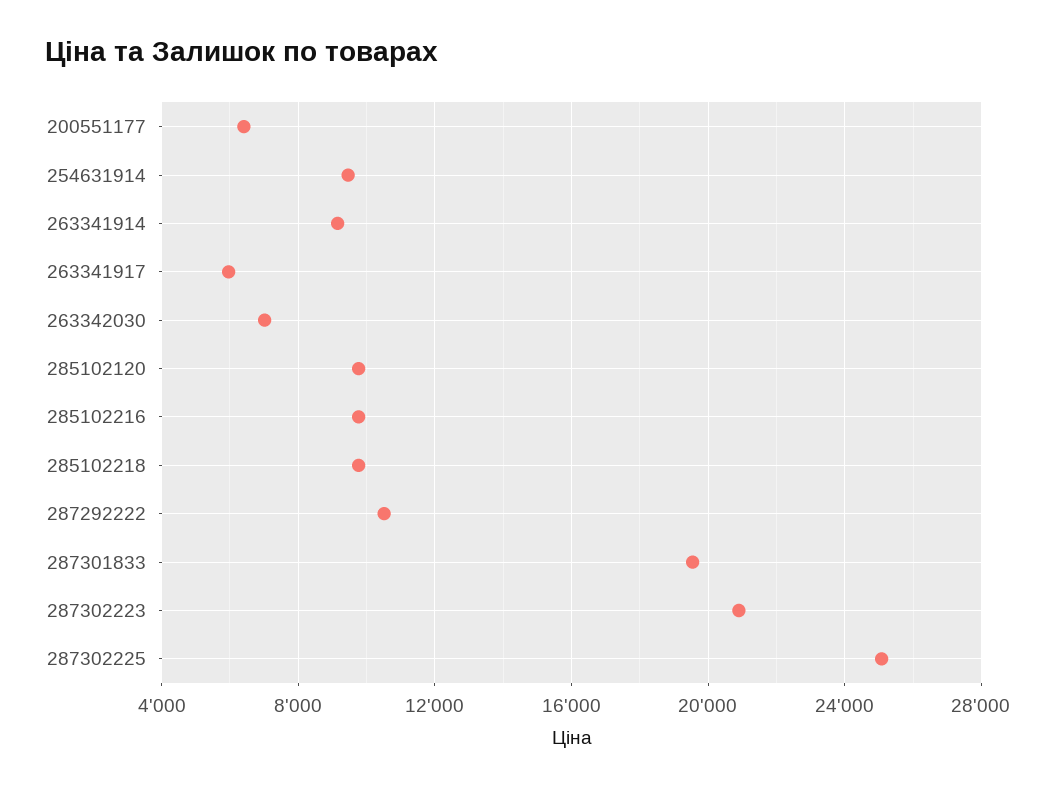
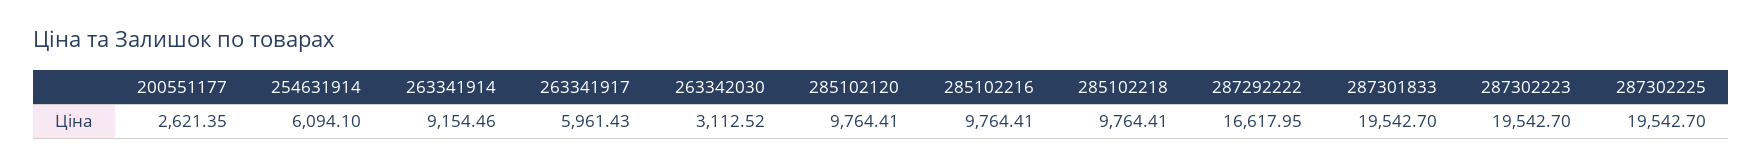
  {
-   "200551177": 6500,
+   "200551177": 2621.35,
-   "254631914": 9500,
+   "254631914": 6094.1,
    "263341914": 9154.46,
    "263341917": 5961.43,
-   "263342030": 7000,
+   "263342030": 3112.52,
    "285102120": 9764.41,
    "285102216": 9764.41,
    "285102218": 9764.41,
-   "287292222": 10500,
+   "287292222": 16617.95,
    "287301833": 19542.7,
-   "287302223": 21000,
+   "287302223": 19542.7,
-   "287302225": 25000
+   "287302225": 19542.7
  }

